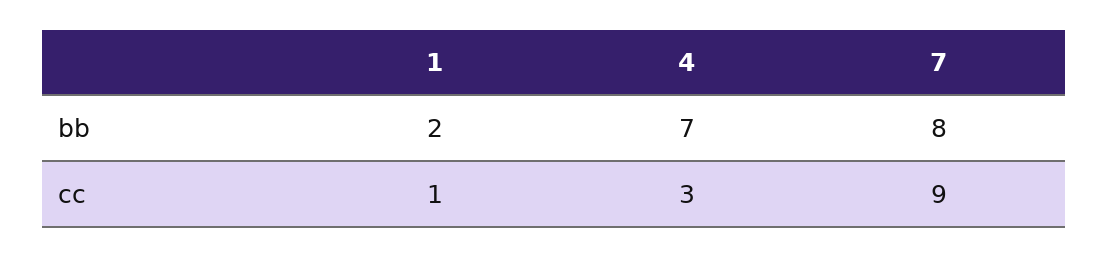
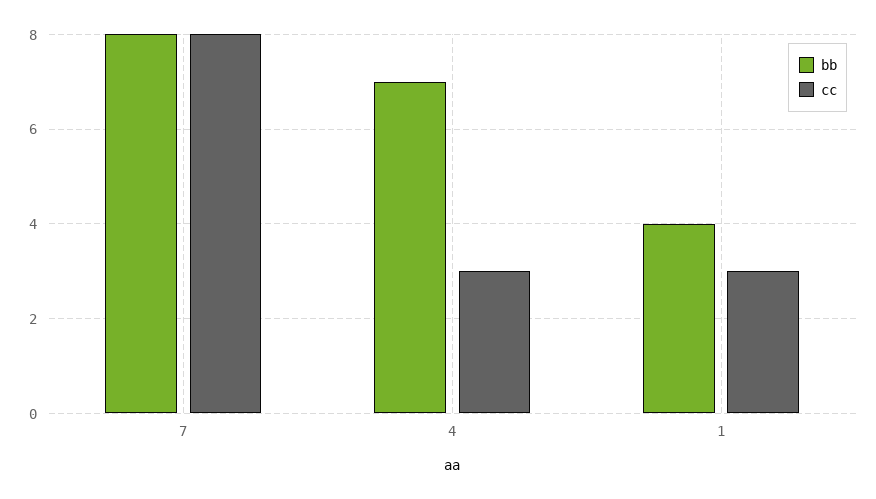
  {
    "bb": {
-     "1": 2,
+     "1": 4,
      "4": 7,
      "7": 8
    },
    "cc": {
-     "1": 1,
+     "1": 3,
      "4": 3,
-     "7": 9
+     "7": 8
    }
  }

